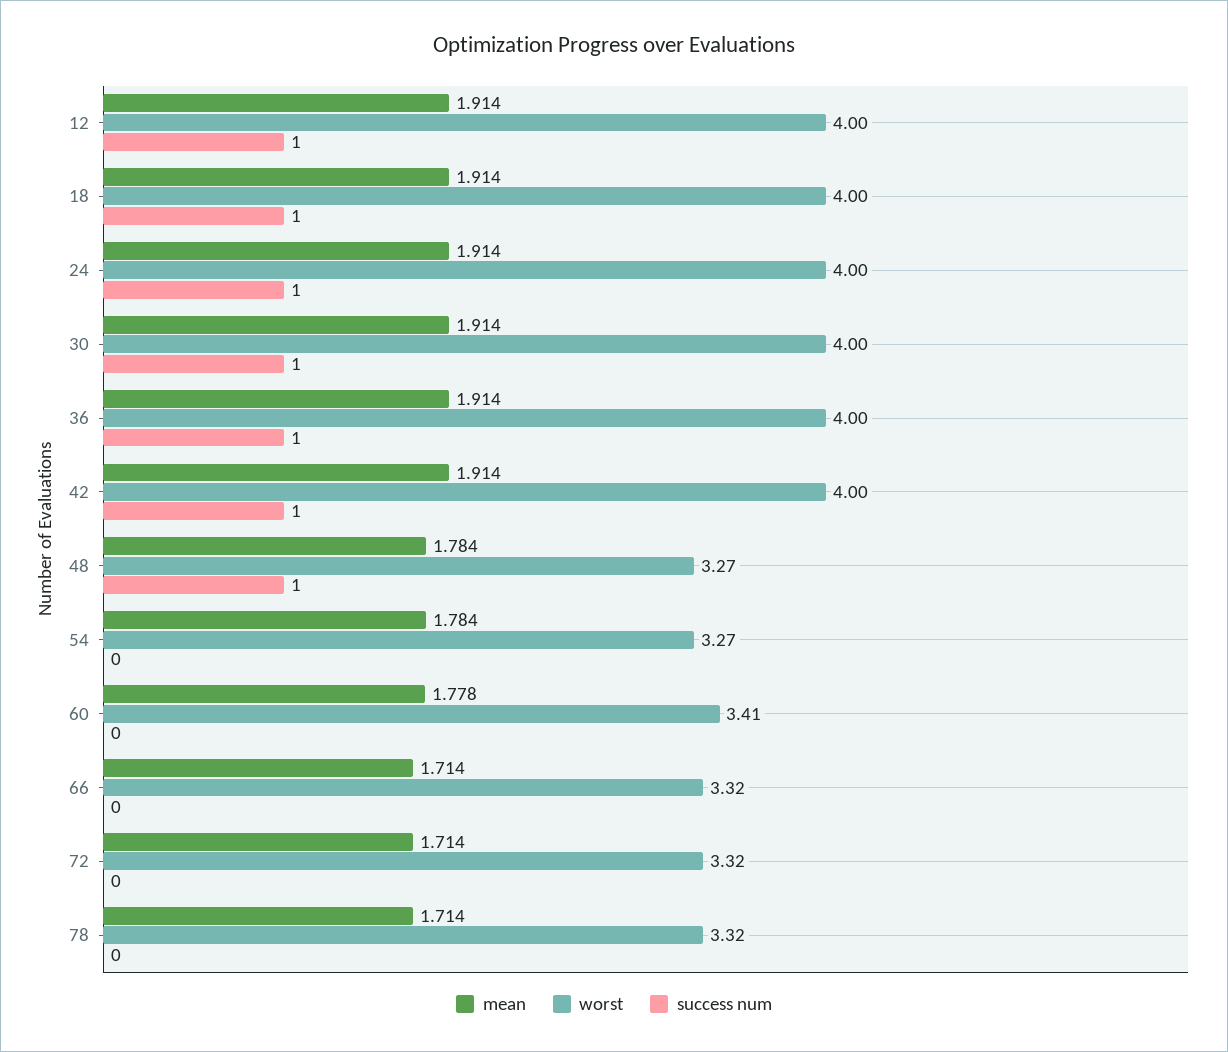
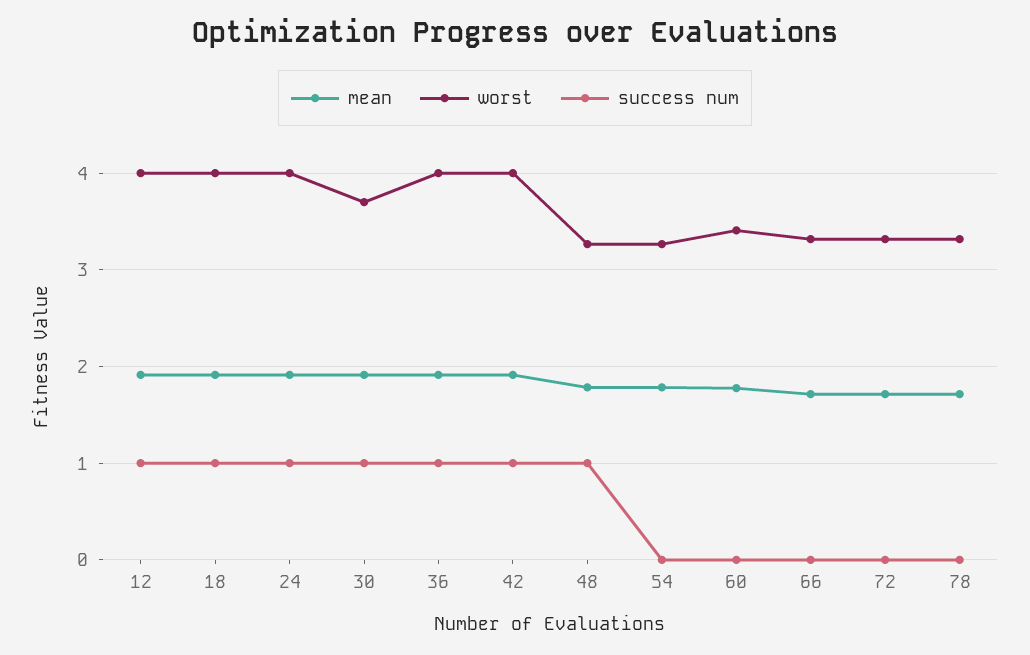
  {
    "mean": {
      "12": 1.914,
      "18": 1.914,
      "24": 1.914,
      "30": 1.914,
      "36": 1.914,
      "42": 1.914,
      "48": 1.784,
      "54": 1.784,
      "60": 1.778,
      "66": 1.714,
      "72": 1.714,
      "78": 1.714
    },
    "worst": {
      "12": 4,
      "18": 4,
      "24": 4,
-     "30": 4,
+     "30": 3.7,
      "36": 4,
      "42": 4,
      "48": 3.27,
      "54": 3.27,
      "60": 3.41,
      "66": 3.32,
      "72": 3.32,
      "78": 3.32
    },
    "success num": {
      "12": 1,
      "18": 1,
      "24": 1,
      "30": 1,
      "36": 1,
      "42": 1,
      "48": 1,
      "54": 0,
      "60": 0,
      "66": 0,
      "72": 0,
      "78": 0
    }
  }

